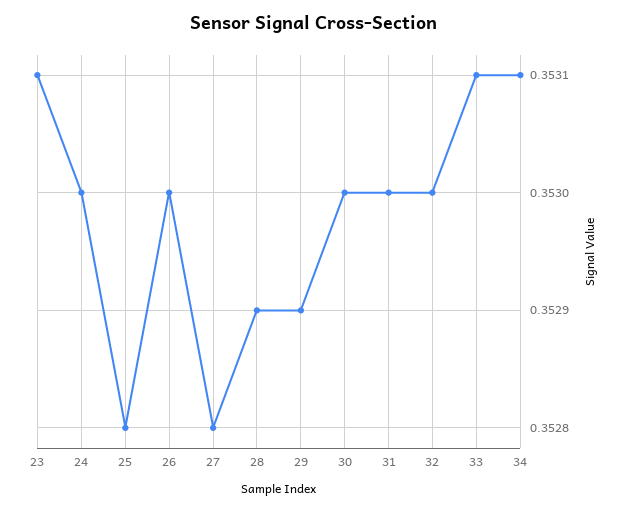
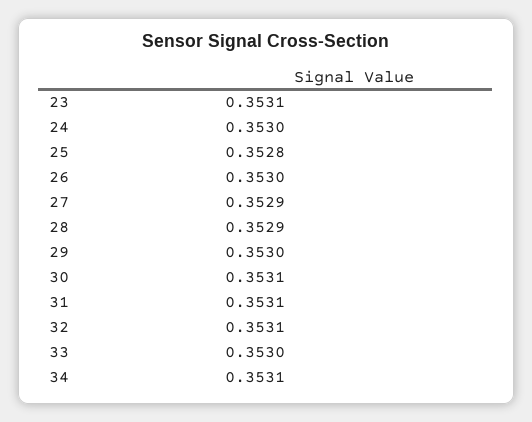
  {
    "23": 0.3531,
    "24": 0.353,
    "25": 0.3528,
    "26": 0.353,
-   "27": 0.3528,
+   "27": 0.3529,
    "28": 0.3529,
-   "29": 0.3529,
+   "29": 0.353,
-   "30": 0.353,
+   "30": 0.3531,
-   "31": 0.353,
+   "31": 0.3531,
-   "32": 0.353,
+   "32": 0.3531,
-   "33": 0.3531,
+   "33": 0.353,
    "34": 0.3531
  }

